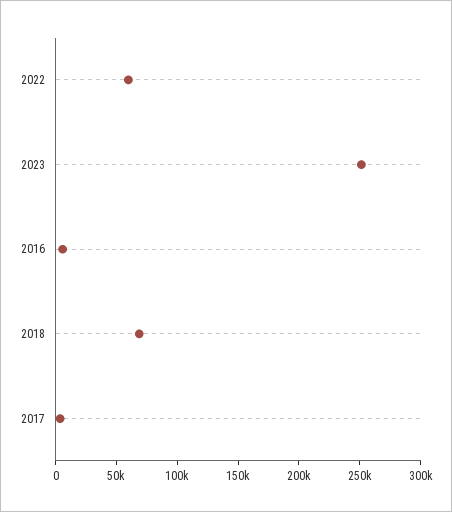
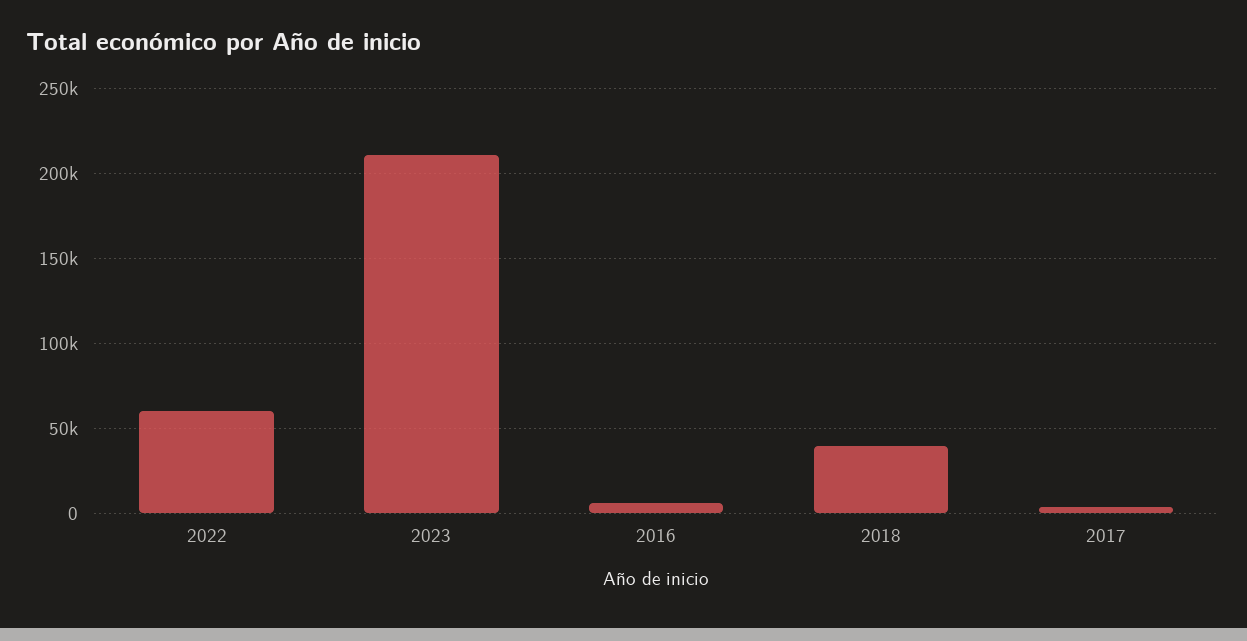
  {
    "2022": 60000,
-   "2023": 250000,
+   "2023": 210000,
    "2016": 5000,
-   "2018": 70000,
+   "2018": 40000,
    "2017": 5000
  }

